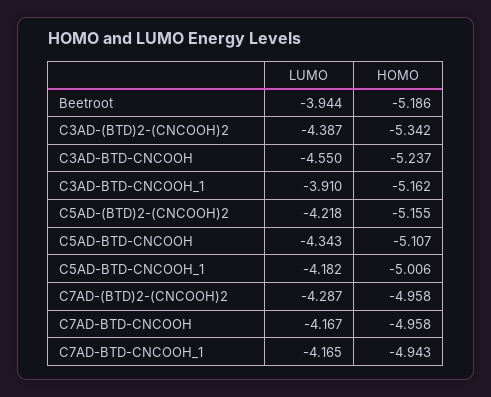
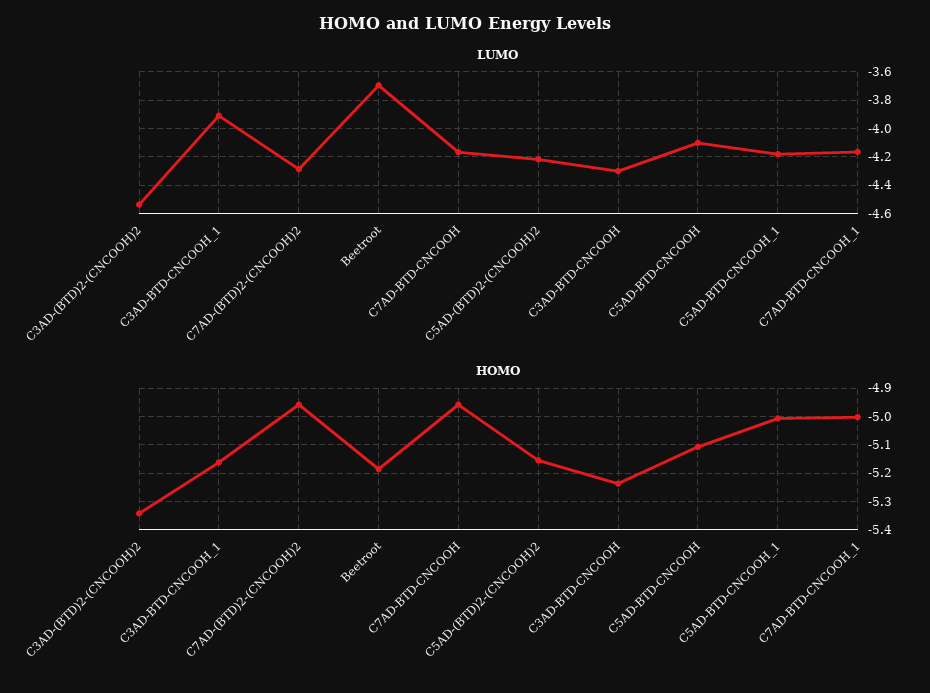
  {
    "LUMO": {
-     "Beetroot": -3.944,
+     "Beetroot": -3.7,
-     "C3AD-(BTD)2-(CNCOOH)2": -4.387,
+     "C3AD-(BTD)2-(CNCOOH)2": -4.55,
-     "C3AD-BTD-CNCOOH": -4.55,
+     "C3AD-BTD-CNCOOH": -4.3,
      "C3AD-BTD-CNCOOH_1": -3.91,
      "C5AD-(BTD)2-(CNCOOH)2": -4.218,
-     "C5AD-BTD-CNCOOH": -4.343,
+     "C5AD-BTD-CNCOOH": -4.1,
      "C5AD-BTD-CNCOOH_1": -4.182,
      "C7AD-(BTD)2-(CNCOOH)2": -4.287,
      "C7AD-BTD-CNCOOH": -4.167,
      "C7AD-BTD-CNCOOH_1": -4.165
    },
    "HOMO": {
      "Beetroot": -5.186,
      "C3AD-(BTD)2-(CNCOOH)2": -5.342,
      "C3AD-BTD-CNCOOH": -5.237,
      "C3AD-BTD-CNCOOH_1": -5.162,
      "C5AD-(BTD)2-(CNCOOH)2": -5.155,
      "C5AD-BTD-CNCOOH": -5.107,
      "C5AD-BTD-CNCOOH_1": -5.006,
      "C7AD-(BTD)2-(CNCOOH)2": -4.958,
      "C7AD-BTD-CNCOOH": -4.958,
-     "C7AD-BTD-CNCOOH_1": -4.943
+     "C7AD-BTD-CNCOOH_1": -5
    }
  }

